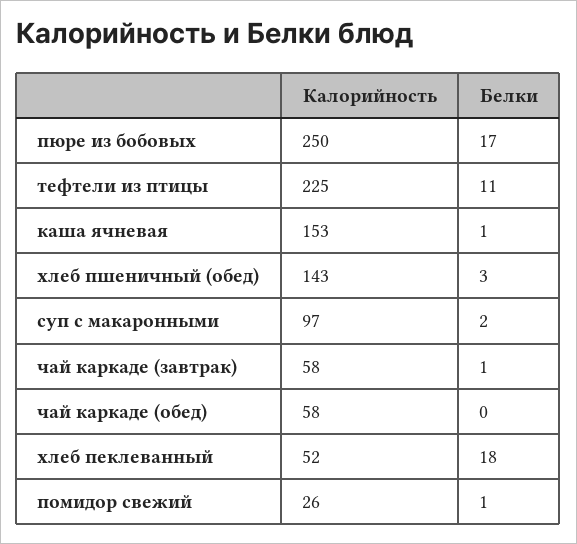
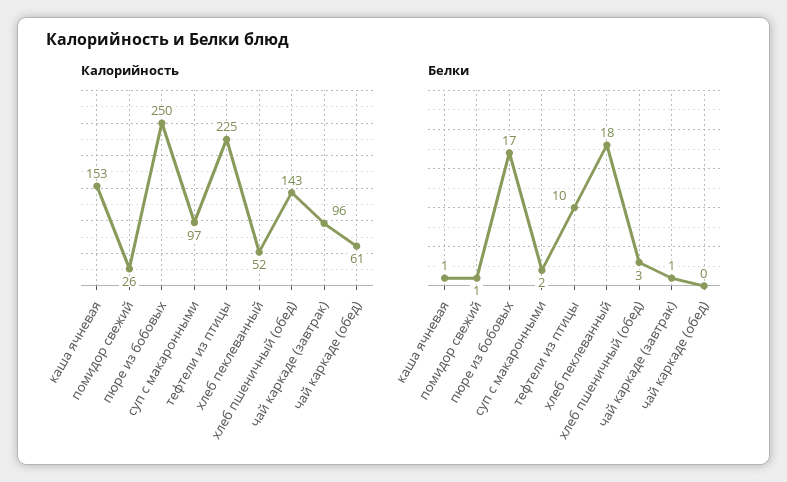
  {
    "Калорийность": {
      "пюре из бобовых": 250,
      "тефтели из птицы": 225,
      "каша ячневая": 153,
      "хлеб пшеничный (обед)": 143,
      "суп с макаронными": 97,
-     "чай каркаде (завтрак)": 58,
+     "чай каркаде (завтрак)": 96,
-     "чай каркаде (обед)": 58,
+     "чай каркаде (обед)": 61,
      "хлеб пеклеванный": 52,
      "помидор свежий": 26
    },
    "Белки": {
      "пюре из бобовых": 17,
-     "тефтели из птицы": 11,
+     "тефтели из птицы": 10,
      "каша ячневая": 1,
      "хлеб пшеничный (обед)": 3,
      "суп с макаронными": 2,
      "чай каркаде (завтрак)": 1,
      "чай каркаде (обед)": 0,
      "хлеб пеклеванный": 18,
      "помидор свежий": 1
    }
  }

